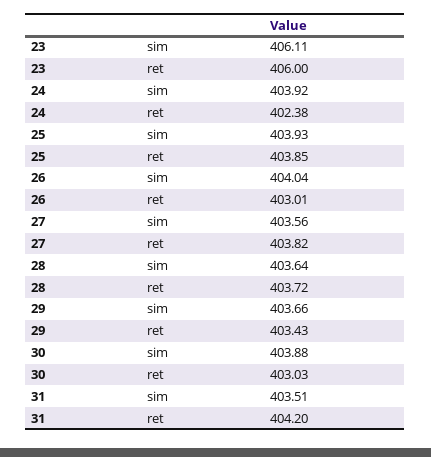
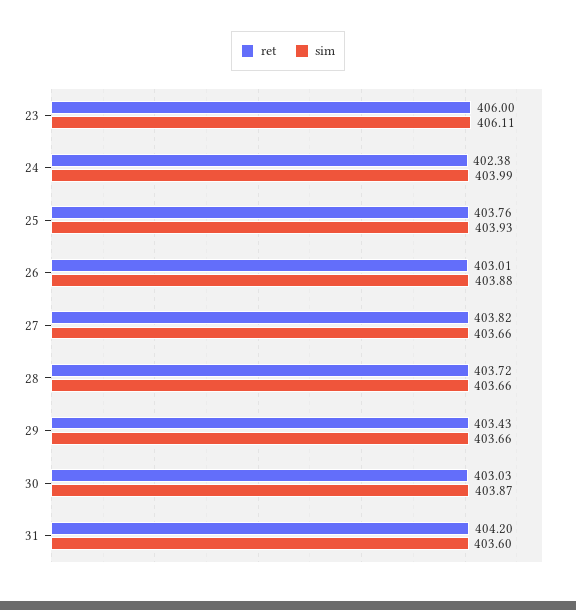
  {
    "sim": {
      "23": 406.11,
-     "24": 403.92,
+     "24": 403.99,
      "25": 403.93,
-     "26": 404.04,
+     "26": 403.88,
-     "27": 403.56,
+     "27": 403.66,
-     "28": 403.64,
+     "28": 403.66,
      "29": 403.66,
-     "30": 403.88,
+     "30": 403.87,
-     "31": 403.51
+     "31": 403.6
    },
    "ret": {
      "23": 406,
      "24": 402.38,
-     "25": 403.85,
+     "25": 403.76,
      "26": 403.01,
      "27": 403.82,
      "28": 403.72,
      "29": 403.43,
      "30": 403.03,
      "31": 404.2
    }
  }

